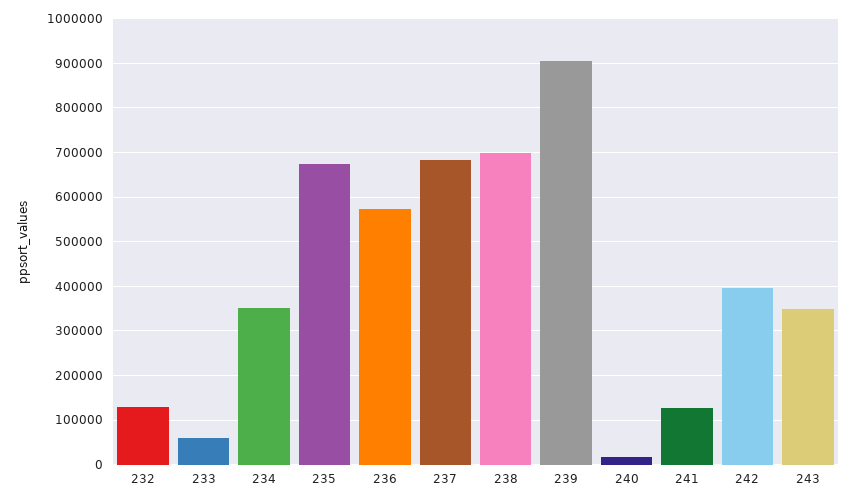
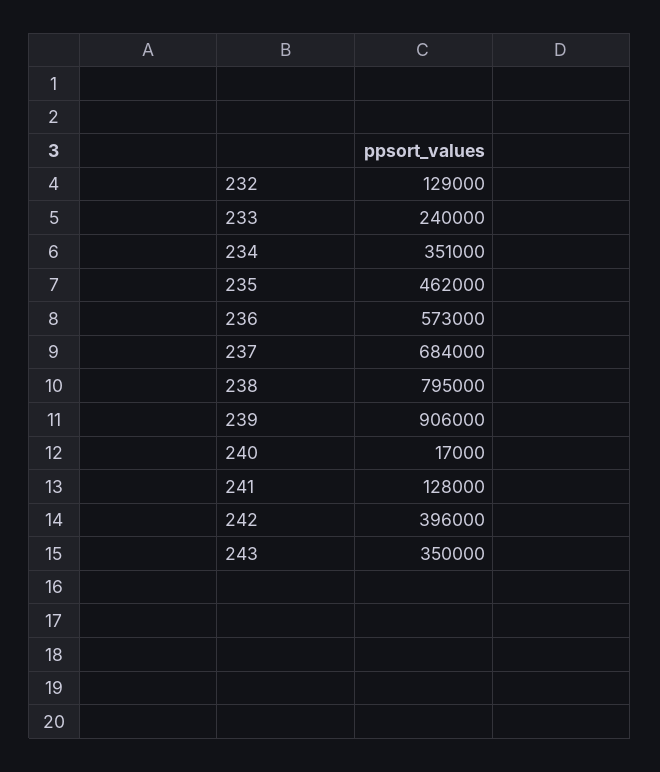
  {
    "232": 129000,
-   "233": 60000,
+   "233": 240000,
    "234": 351000,
-   "235": 680000,
+   "235": 462000,
    "236": 573000,
    "237": 684000,
-   "238": 700000,
+   "238": 795000,
    "239": 906000,
    "240": 17000,
    "241": 128000,
    "242": 396000,
    "243": 350000
  }

